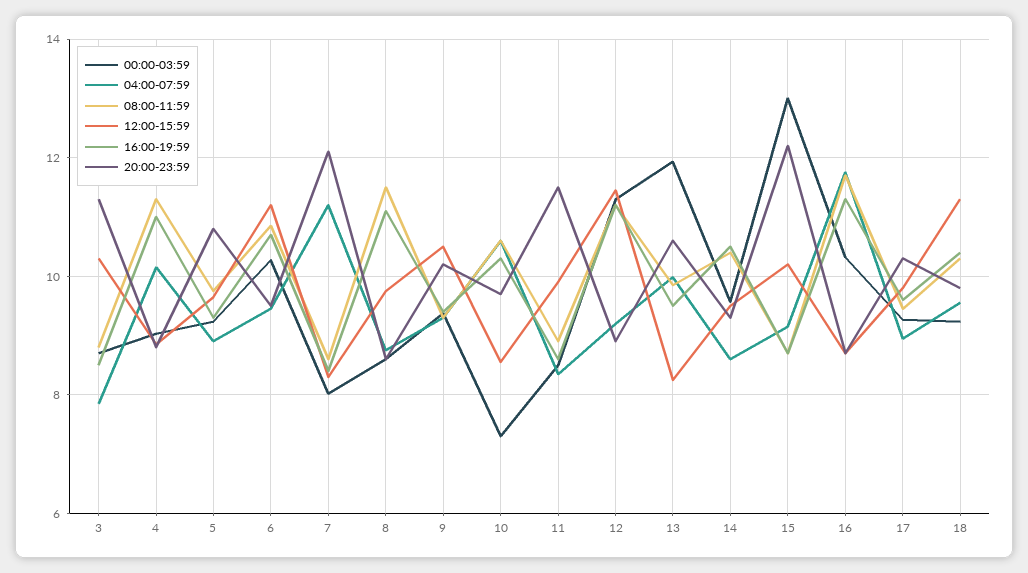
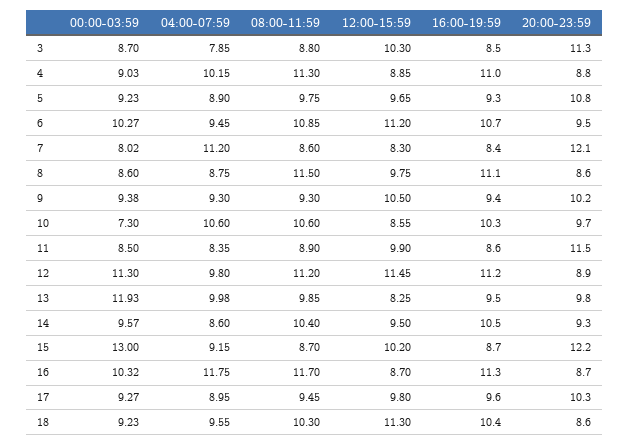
  {
    "00:00-03:59": {
      "3": 8.7,
      "4": 9.03,
      "5": 9.23,
      "6": 10.27,
      "7": 8.02,
      "8": 8.6,
      "9": 9.38,
      "10": 7.3,
      "11": 8.5,
      "12": 11.3,
      "13": 11.93,
      "14": 9.57,
      "15": 13,
      "16": 10.32,
      "17": 9.27,
      "18": 9.23
    },
    "04:00-07:59": {
      "3": 7.85,
      "4": 10.15,
      "5": 8.9,
      "6": 9.45,
      "7": 11.2,
      "8": 8.75,
      "9": 9.3,
      "10": 10.6,
      "11": 8.35,
-     "12": 9.2,
+     "12": 9.8,
      "13": 9.98,
      "14": 8.6,
      "15": 9.15,
      "16": 11.75,
      "17": 8.95,
      "18": 9.55
    },
    "08:00-11:59": {
      "3": 8.8,
      "4": 11.3,
      "5": 9.75,
      "6": 10.85,
      "7": 8.6,
      "8": 11.5,
      "9": 9.3,
      "10": 10.6,
      "11": 8.9,
      "12": 11.2,
      "13": 9.85,
      "14": 10.4,
      "15": 8.7,
      "16": 11.7,
      "17": 9.45,
      "18": 10.3
    },
    "12:00-15:59": {
      "3": 10.3,
      "4": 8.85,
      "5": 9.65,
      "6": 11.2,
      "7": 8.3,
      "8": 9.75,
      "9": 10.5,
      "10": 8.55,
      "11": 9.9,
      "12": 11.45,
      "13": 8.25,
      "14": 9.5,
      "15": 10.2,
      "16": 8.7,
      "17": 9.8,
      "18": 11.3
    },
    "16:00-19:59": {
      "3": 8.5,
      "4": 11,
      "5": 9.3,
      "6": 10.7,
      "7": 8.4,
      "8": 11.1,
      "9": 9.4,
      "10": 10.3,
      "11": 8.6,
      "12": 11.2,
      "13": 9.5,
      "14": 10.5,
      "15": 8.7,
      "16": 11.3,
      "17": 9.6,
      "18": 10.4
    },
    "20:00-23:59": {
      "3": 11.3,
      "4": 8.8,
      "5": 10.8,
      "6": 9.5,
      "7": 12.1,
      "8": 8.6,
      "9": 10.2,
      "10": 9.7,
      "11": 11.5,
      "12": 8.9,
-     "13": 10.6,
+     "13": 9.8,
      "14": 9.3,
      "15": 12.2,
      "16": 8.7,
      "17": 10.3,
-     "18": 9.8
+     "18": 8.6
    }
  }

